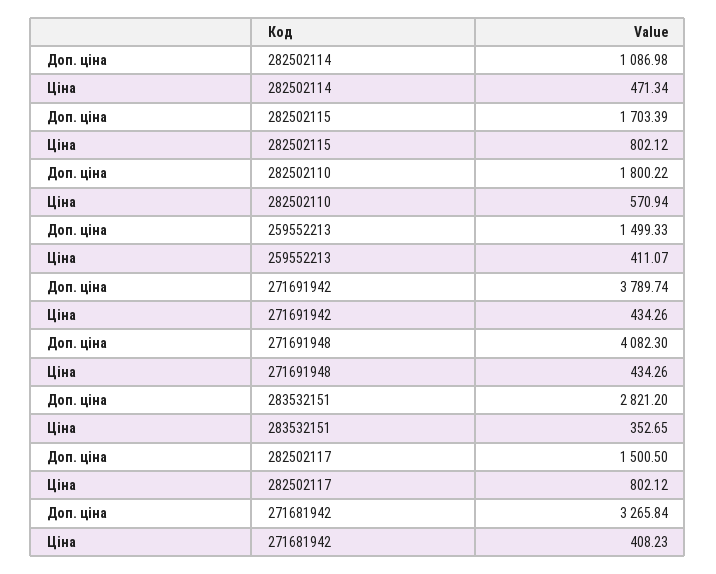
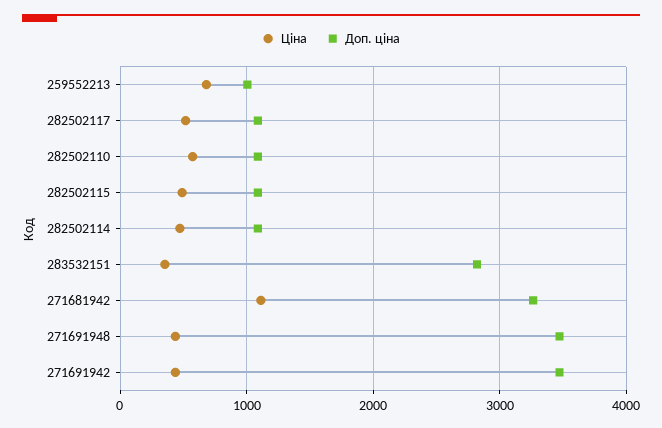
  {
    "Доп. ціна": {
      "282502114": 1086.98,
-     "282502115": 1703.39,
+     "282502115": 1100,
-     "282502110": 1800.22,
+     "282502110": 1100,
-     "259552213": 1499.33,
+     "259552213": 1000,
-     "271691942": 3789.74,
+     "271691942": 3500,
-     "271691948": 4082.3,
+     "271691948": 3500,
      "283532151": 2821.2,
-     "282502117": 1500.5,
+     "282502117": 1100,
      "271681942": 3265.84
    },
    "Ціна": {
      "282502114": 471.34,
-     "282502115": 802.12,
+     "282502115": 500,
      "282502110": 570.94,
-     "259552213": 411.07,
+     "259552213": 700,
      "271691942": 434.26,
      "271691948": 434.26,
      "283532151": 352.65,
-     "282502117": 802.12,
+     "282502117": 500,
-     "271681942": 408.23
+     "271681942": 1100
    }
  }

